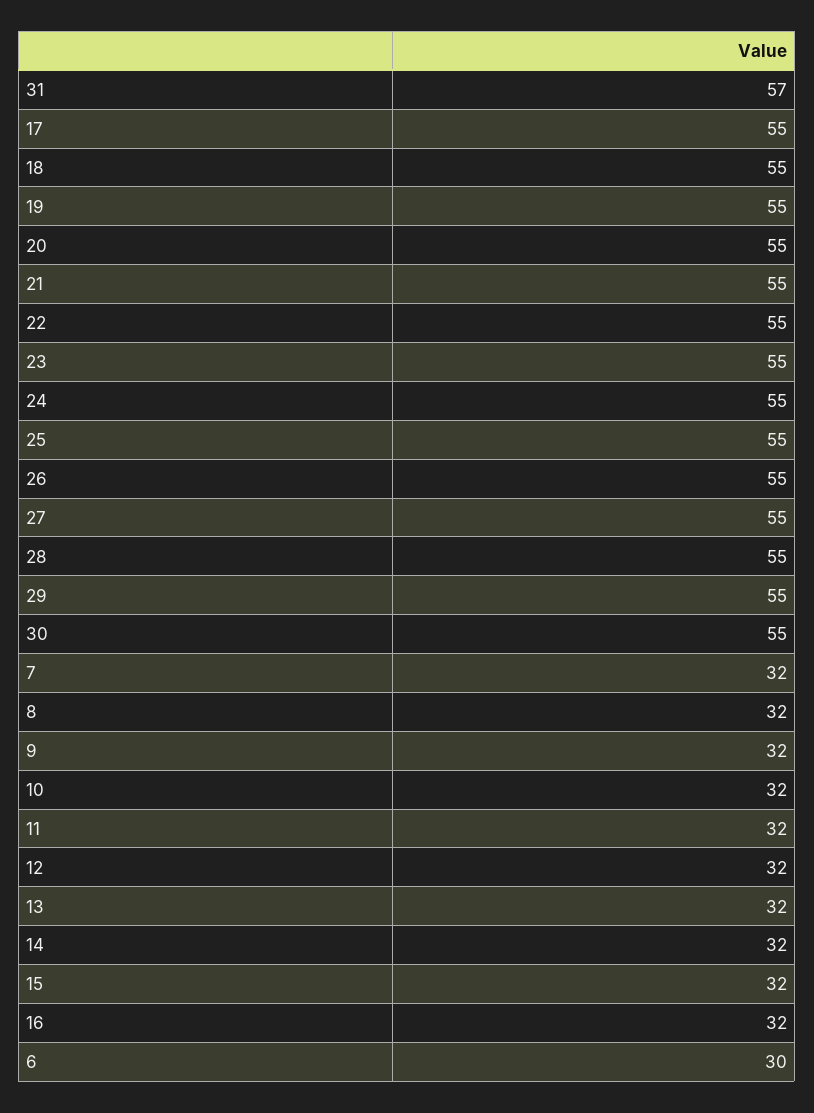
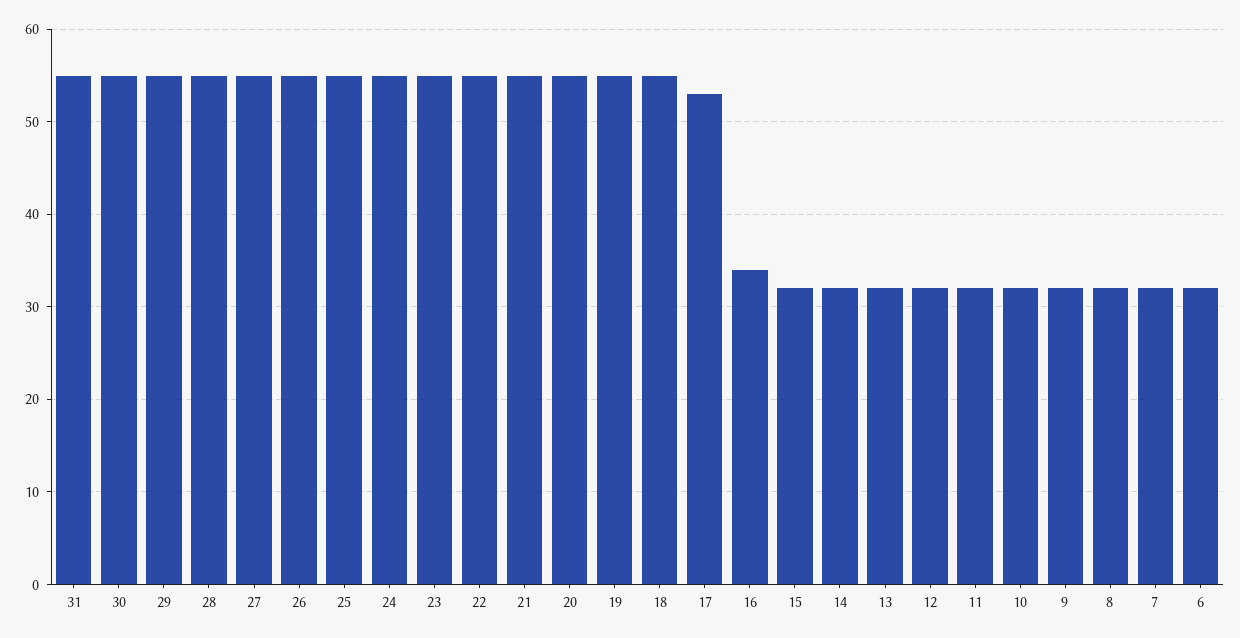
  {
-   "31": 57,
+   "31": 55,
-   "17": 55,
+   "17": 53,
    "18": 55,
    "19": 55,
    "20": 55,
    "21": 55,
    "22": 55,
    "23": 55,
    "24": 55,
    "25": 55,
    "26": 55,
    "27": 55,
    "28": 55,
    "29": 55,
    "30": 55,
    "7": 32,
    "8": 32,
    "9": 32,
    "10": 32,
    "11": 32,
    "12": 32,
    "13": 32,
    "14": 32,
    "15": 32,
-   "16": 32,
+   "16": 34,
-   "6": 30
+   "6": 32
  }

